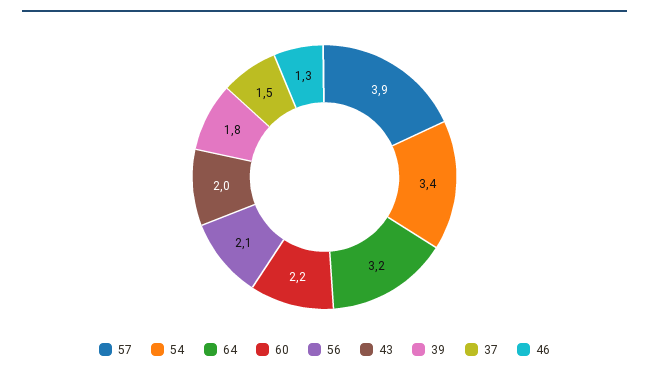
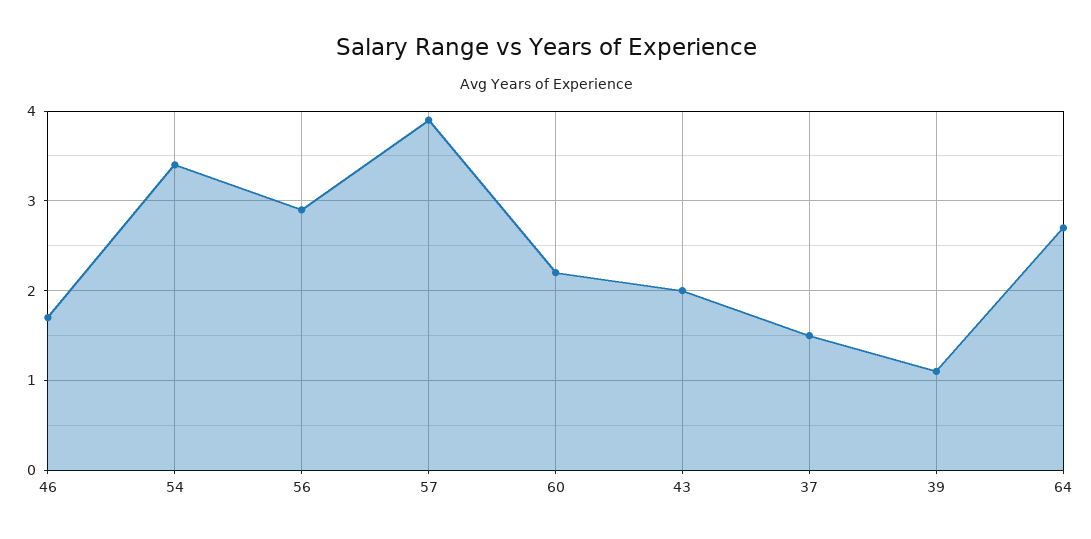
  {
    "57": 3.9,
    "54": 3.4,
-   "64": 3.2,
+   "64": 2.7,
    "60": 2.2,
-   "56": 2.1,
+   "56": 2.9,
    "43": 2,
-   "39": 1.8,
+   "39": 1.1,
    "37": 1.5,
-   "46": 1.3
+   "46": 1.7
  }

